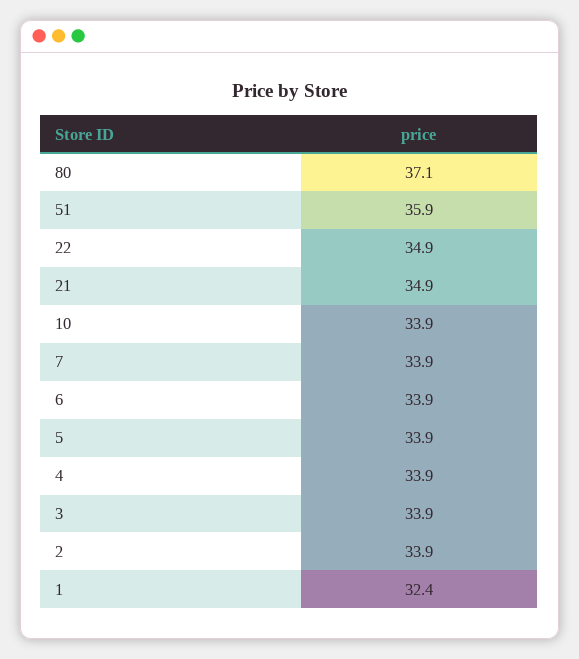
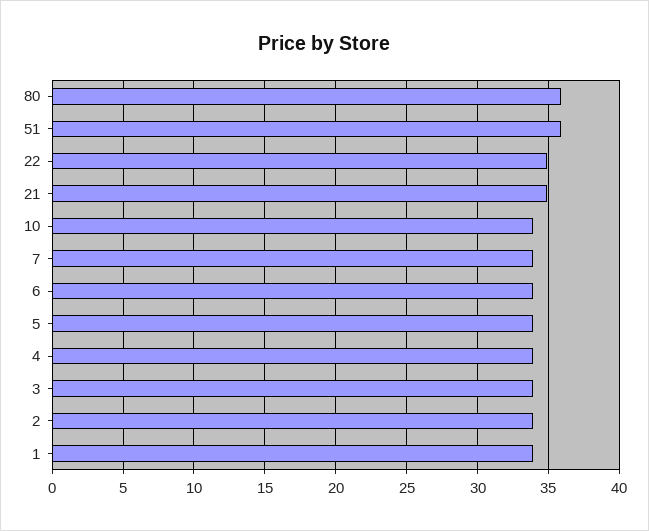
  {
-   "80": 37.1,
+   "80": 36,
    "51": 35.9,
    "22": 34.9,
    "21": 34.9,
    "10": 33.9,
    "7": 33.9,
    "6": 33.9,
    "5": 33.9,
    "4": 33.9,
    "3": 33.9,
    "2": 33.9,
-   "1": 32.4
+   "1": 34
  }

